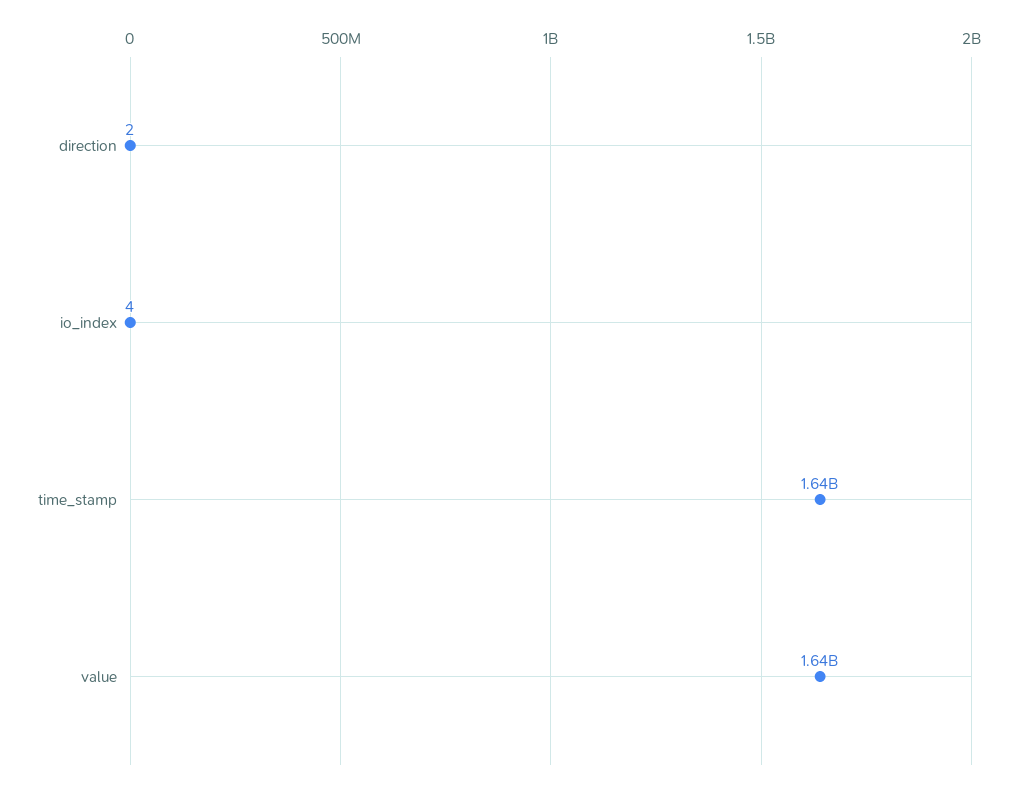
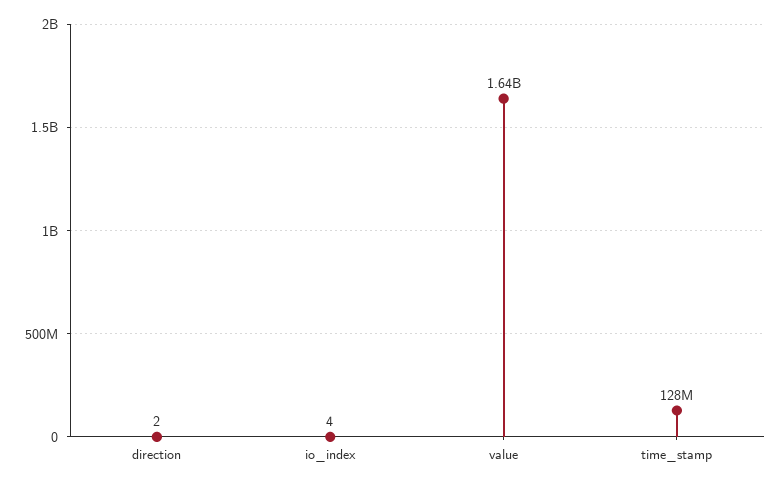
  {
    "direction": 2,
    "io_index": 4,
-   "time_stamp": 1640000000,
+   "time_stamp": 128000000,
    "value": 1640000000
  }

